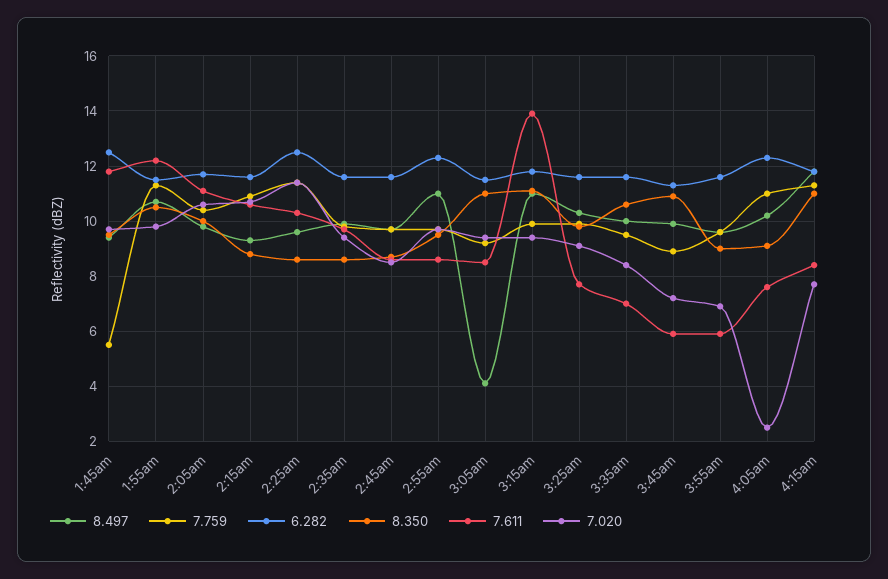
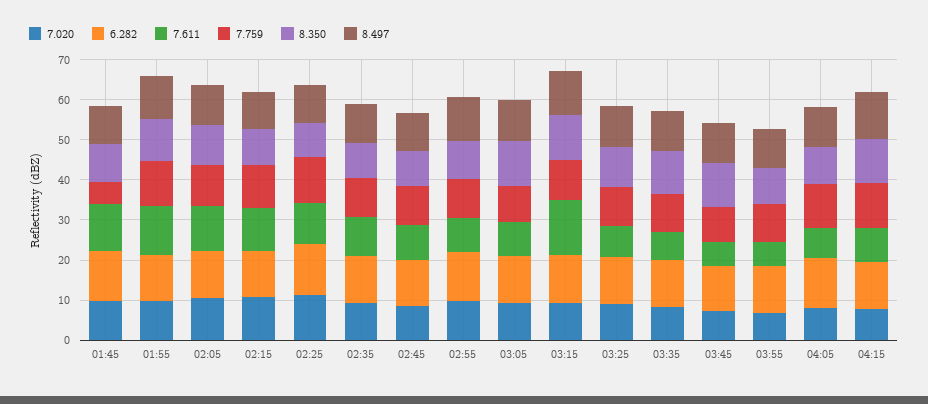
  {
    "8.497": {
      "1:45am": 9.5,
      "1:55am": 10.5,
      "2:05am": 10,
      "2:15am": 9.5,
      "2:25am": 9.5,
      "2:35am": 10,
      "2:45am": 9.5,
      "2:55am": 11,
-     "3:05am": 4,
+     "3:05am": 10,
      "3:15am": 11,
      "3:25am": 10.5,
      "3:35am": 10,
      "3:45am": 10,
      "3:55am": 9.5,
      "4:05am": 10,
      "4:15am": 12
    },
    "7.759": {
      "1:45am": 5.5,
      "1:55am": 11.5,
      "2:05am": 10.5,
      "2:15am": 11,
      "2:25am": 11.5,
      "2:35am": 10,
      "2:45am": 9.5,
      "2:55am": 9.5,
      "3:05am": 9,
      "3:15am": 10,
      "3:25am": 10,
      "3:35am": 9.5,
      "3:45am": 9,
      "3:55am": 9.5,
      "4:05am": 11,
      "4:15am": 11.5
    },
    "6.282": {
      "1:45am": 12.5,
      "1:55am": 11.5,
      "2:05am": 11.5,
      "2:15am": 11.5,
      "2:25am": 12.5,
      "2:35am": 11.5,
      "2:45am": 11.5,
      "2:55am": 12.5,
      "3:05am": 11.5,
      "3:15am": 12,
      "3:25am": 11.5,
      "3:35am": 11.5,
      "3:45am": 11.5,
      "3:55am": 11.5,
      "4:05am": 12.5,
      "4:15am": 12
    },
    "8.350": {
      "1:45am": 9.5,
      "1:55am": 10.5,
      "2:05am": 10,
      "2:15am": 9,
      "2:25am": 8.5,
      "2:35am": 8.5,
      "2:45am": 8.5,
      "2:55am": 9.5,
      "3:05am": 11,
      "3:15am": 11,
      "3:25am": 10,
      "3:35am": 10.5,
      "3:45am": 11,
      "3:55am": 9,
      "4:05am": 9,
      "4:15am": 11
    },
    "7.611": {
      "1:45am": 12,
      "1:55am": 12,
      "2:05am": 11,
      "2:15am": 10.5,
      "2:25am": 10.5,
      "2:35am": 9.5,
      "2:45am": 8.5,
      "2:55am": 8.5,
      "3:05am": 8.5,
      "3:15am": 14,
      "3:25am": 7.5,
      "3:35am": 7,
      "3:45am": 6,
      "3:55am": 6,
      "4:05am": 7.5,
      "4:15am": 8.5
    },
    "7.020": {
      "1:45am": 9.5,
      "1:55am": 10,
      "2:05am": 10.5,
      "2:15am": 10.5,
      "2:25am": 11.5,
      "2:35am": 9.5,
      "2:45am": 8.5,
      "2:55am": 9.5,
      "3:05am": 9.5,
      "3:15am": 9.5,
      "3:25am": 9,
      "3:35am": 8.5,
      "3:45am": 7,
      "3:55am": 7,
-     "4:05am": 2.5,
+     "4:05am": 8,
      "4:15am": 7.5
    }
  }

